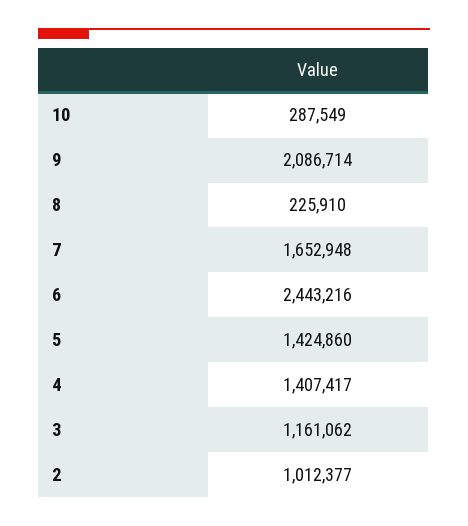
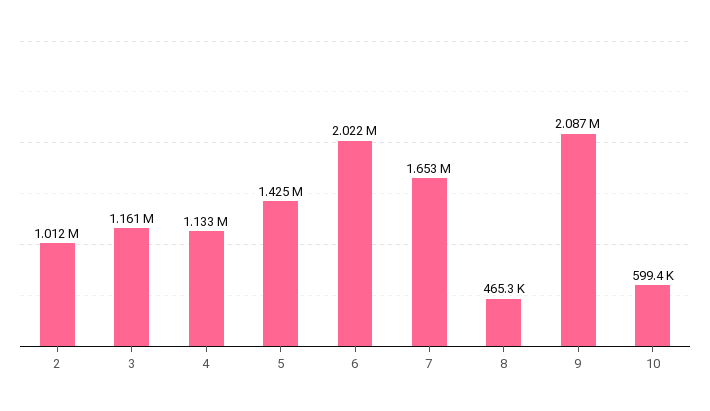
  {
-   "10": 287549,
+   "10": 599400,
    "9": 2086714,
-   "8": 225910,
+   "8": 465300,
    "7": 1652948,
-   "6": 2443216,
+   "6": 2022000,
    "5": 1424860,
-   "4": 1407417,
+   "4": 1133000,
    "3": 1161062,
    "2": 1012377
  }

